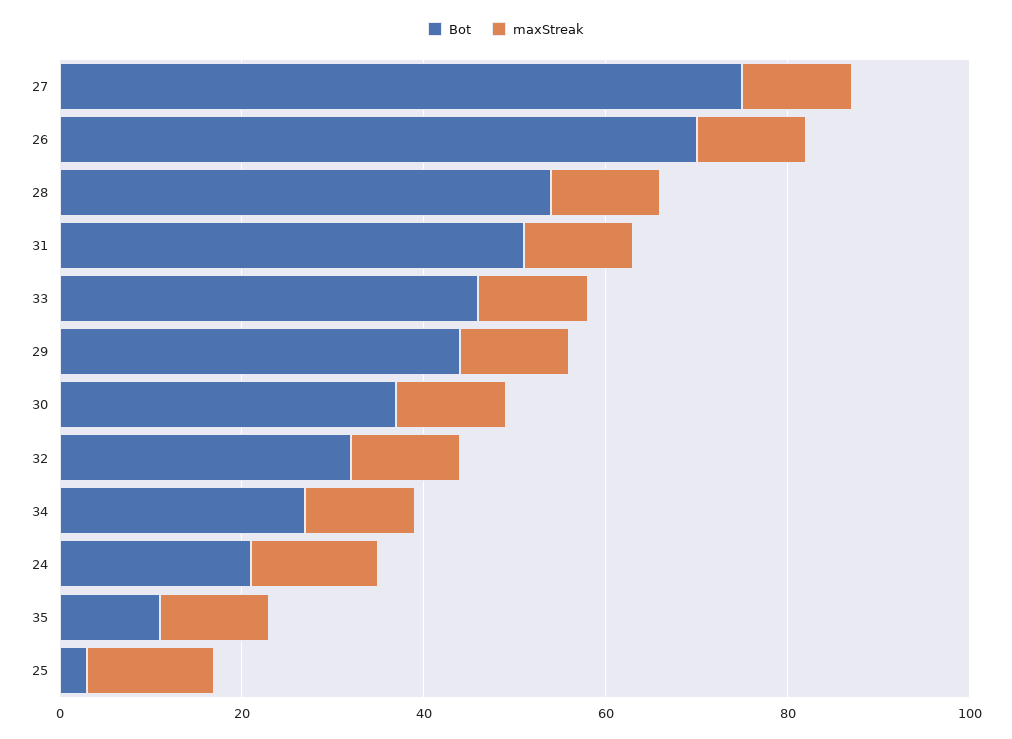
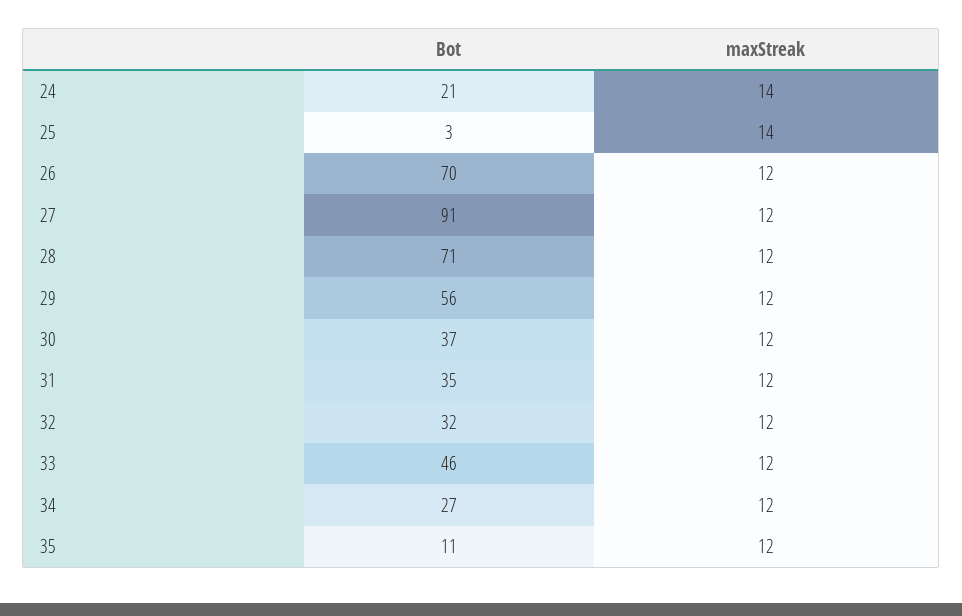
  {
    "Bot": {
-     "27": 75,
+     "27": 91,
      "26": 70,
-     "28": 55,
+     "28": 71,
-     "31": 50,
+     "31": 35,
      "33": 46,
-     "29": 45,
+     "29": 56,
      "30": 37,
      "32": 32,
      "34": 27,
      "24": 21,
      "35": 11,
      "25": 3
    },
    "maxStreak": {
      "27": 12,
      "26": 12,
      "28": 12,
      "31": 12,
      "33": 12,
      "29": 12,
      "30": 12,
      "32": 12,
      "34": 12,
      "24": 14,
      "35": 12,
      "25": 14
    }
  }

